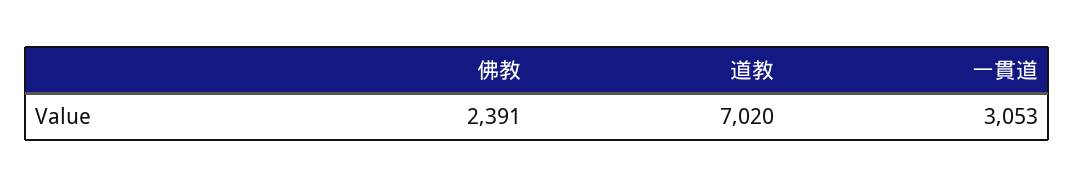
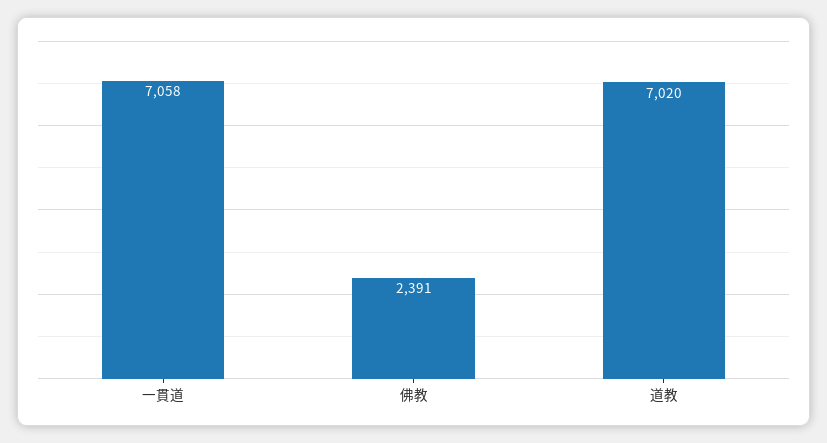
  {
    "佛教": 2391,
    "道教": 7020,
-   "一貫道": 3053
+   "一貫道": 7058
  }

